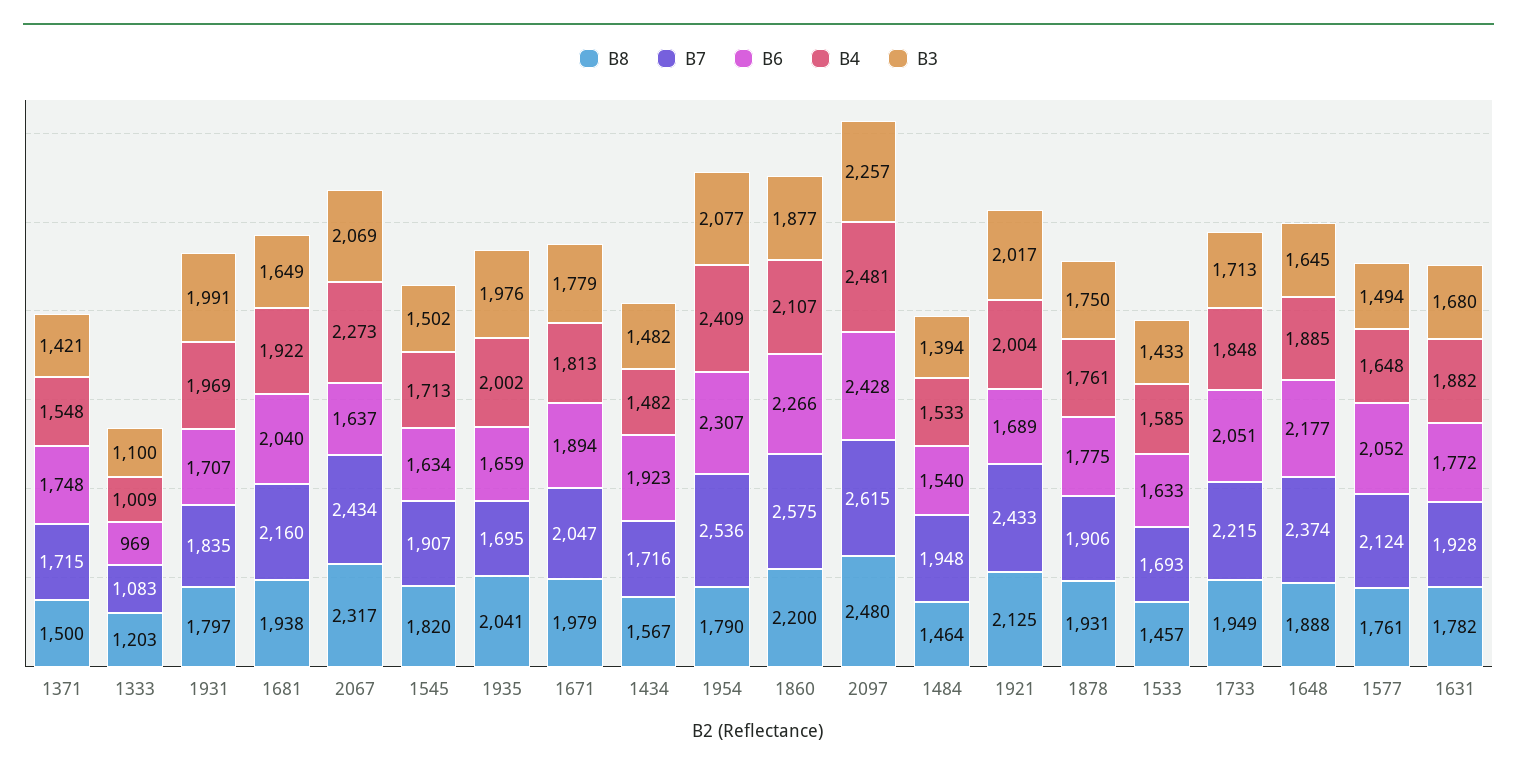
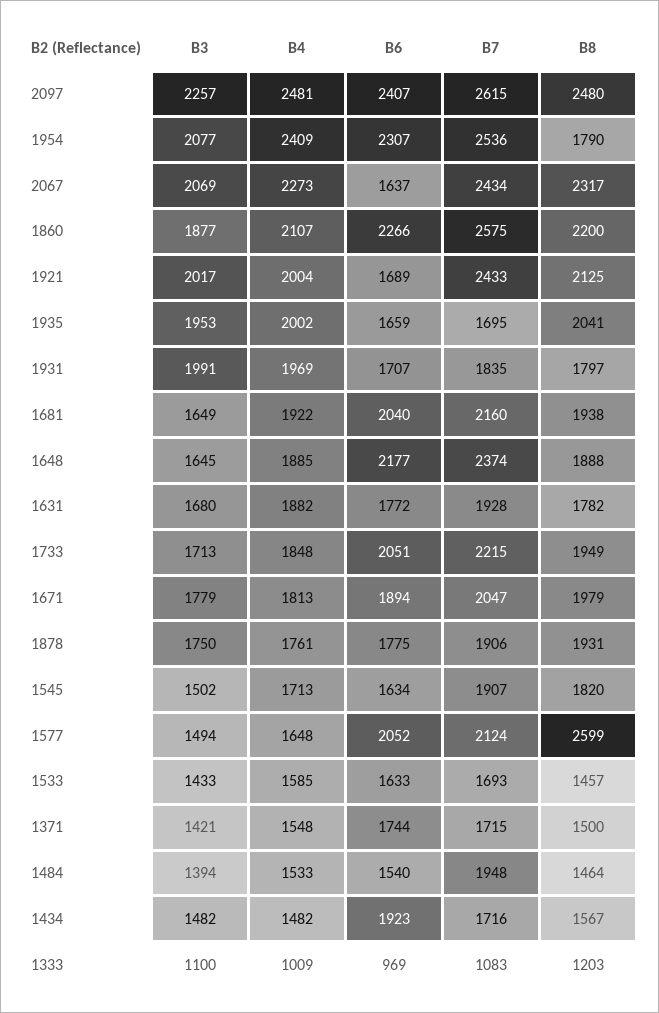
  {
    "B8": {
      "1371": 1500,
      "1333": 1203,
      "1931": 1797,
      "1681": 1938,
      "2067": 2317,
      "1545": 1820,
      "1935": 2041,
      "1671": 1979,
      "1434": 1567,
      "1954": 1790,
      "1860": 2200,
      "2097": 2480,
      "1484": 1464,
      "1921": 2125,
      "1878": 1931,
      "1533": 1457,
      "1733": 1949,
      "1648": 1888,
-     "1577": 1761,
+     "1577": 2599,
      "1631": 1782
    },
    "B7": {
      "1371": 1715,
      "1333": 1083,
      "1931": 1835,
      "1681": 2160,
      "2067": 2434,
      "1545": 1907,
      "1935": 1695,
      "1671": 2047,
      "1434": 1716,
      "1954": 2536,
      "1860": 2575,
      "2097": 2615,
      "1484": 1948,
      "1921": 2433,
      "1878": 1906,
      "1533": 1693,
      "1733": 2215,
      "1648": 2374,
      "1577": 2124,
      "1631": 1928
    },
    "B6": {
-     "1371": 1748,
+     "1371": 1744,
      "1333": 969,
      "1931": 1707,
      "1681": 2040,
      "2067": 1637,
      "1545": 1634,
      "1935": 1659,
      "1671": 1894,
      "1434": 1923,
      "1954": 2307,
      "1860": 2266,
-     "2097": 2428,
+     "2097": 2407,
      "1484": 1540,
      "1921": 1689,
      "1878": 1775,
      "1533": 1633,
      "1733": 2051,
      "1648": 2177,
      "1577": 2052,
      "1631": 1772
    },
    "B4": {
      "1371": 1548,
      "1333": 1009,
      "1931": 1969,
      "1681": 1922,
      "2067": 2273,
      "1545": 1713,
      "1935": 2002,
      "1671": 1813,
      "1434": 1482,
      "1954": 2409,
      "1860": 2107,
      "2097": 2481,
      "1484": 1533,
      "1921": 2004,
      "1878": 1761,
      "1533": 1585,
      "1733": 1848,
      "1648": 1885,
      "1577": 1648,
      "1631": 1882
    },
    "B3": {
      "1371": 1421,
      "1333": 1100,
      "1931": 1991,
      "1681": 1649,
      "2067": 2069,
      "1545": 1502,
-     "1935": 1976,
+     "1935": 1953,
      "1671": 1779,
      "1434": 1482,
      "1954": 2077,
      "1860": 1877,
      "2097": 2257,
      "1484": 1394,
      "1921": 2017,
      "1878": 1750,
      "1533": 1433,
      "1733": 1713,
      "1648": 1645,
      "1577": 1494,
      "1631": 1680
    }
  }

